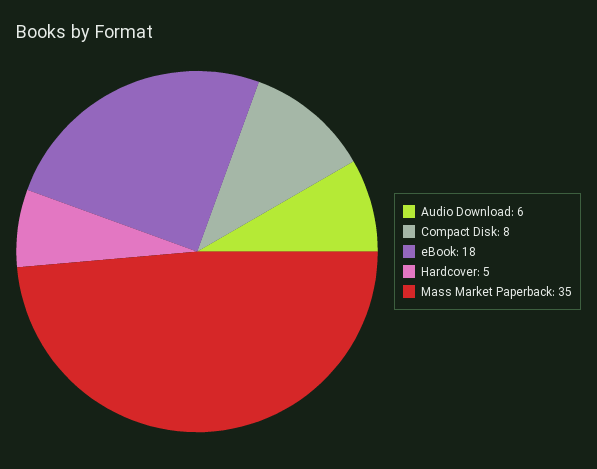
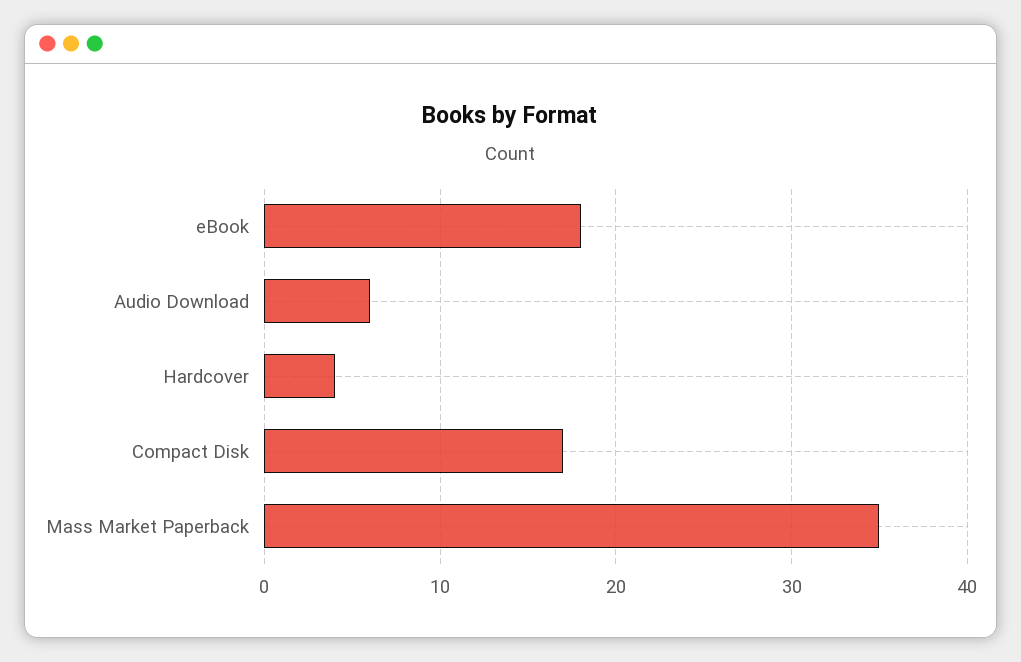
  {
    "Audio Download": 6,
-   "Compact Disk": 8,
+   "Compact Disk": 17,
    "eBook": 18,
-   "Hardcover": 5,
+   "Hardcover": 4,
    "Mass Market Paperback": 35
  }

